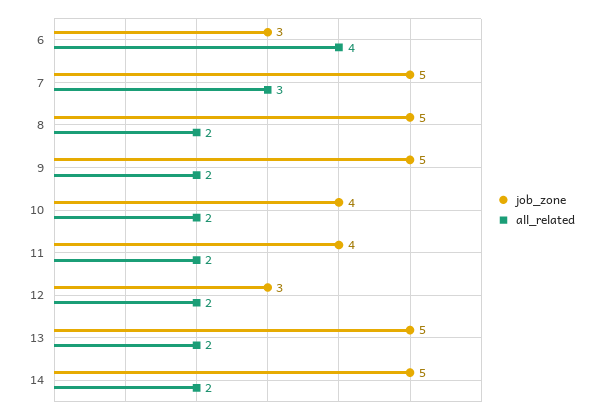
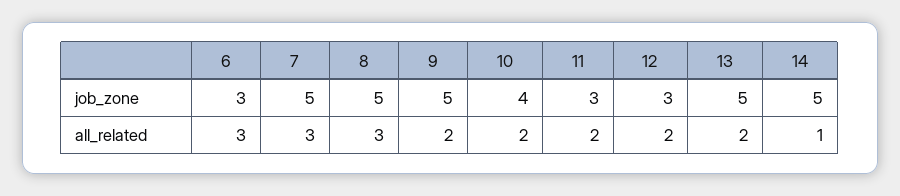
  {
    "job_zone": {
      "6": 3,
      "7": 5,
      "8": 5,
      "9": 5,
      "10": 4,
-     "11": 4,
+     "11": 3,
      "12": 3,
      "13": 5,
      "14": 5
    },
    "all_related": {
-     "6": 4,
+     "6": 3,
      "7": 3,
-     "8": 2,
+     "8": 3,
      "9": 2,
      "10": 2,
      "11": 2,
      "12": 2,
      "13": 2,
-     "14": 2
+     "14": 1
    }
  }

